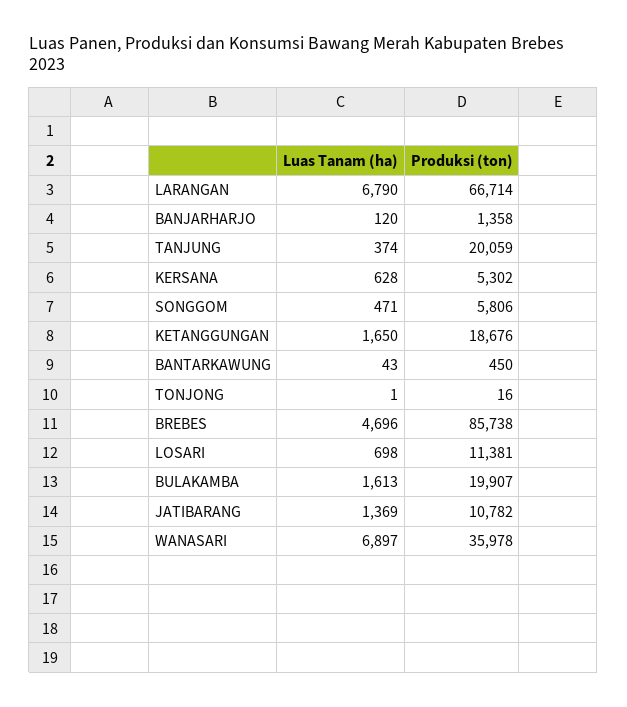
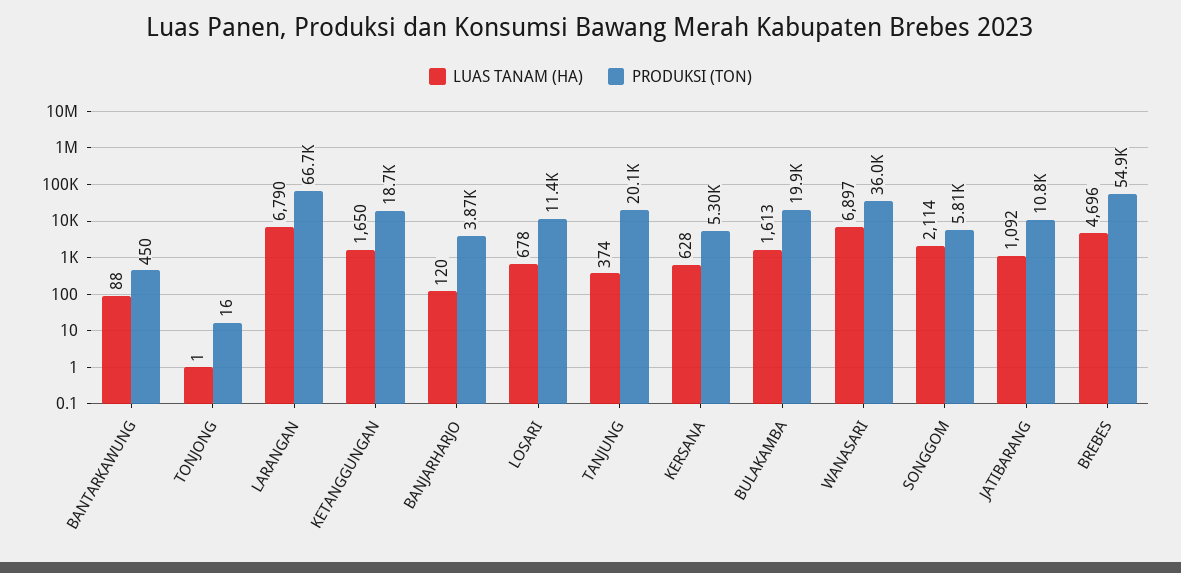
  {
    "Luas Tanam (ha)": {
      "LARANGAN": 6790,
      "BANJARHARJO": 120,
      "TANJUNG": 374,
      "KERSANA": 628,
-     "SONGGOM": 471,
+     "SONGGOM": 2114,
      "KETANGGUNGAN": 1650,
-     "BANTARKAWUNG": 43,
+     "BANTARKAWUNG": 88,
      "TONJONG": 1,
      "BREBES": 4696,
-     "LOSARI": 698,
+     "LOSARI": 678,
      "BULAKAMBA": 1613,
-     "JATIBARANG": 1369,
+     "JATIBARANG": 1092,
      "WANASARI": 6897
    },
    "Produksi (ton)": {
      "LARANGAN": 66714,
-     "BANJARHARJO": 1358,
+     "BANJARHARJO": 3870,
      "TANJUNG": 20059,
      "KERSANA": 5302,
      "SONGGOM": 5806,
      "KETANGGUNGAN": 18676,
      "BANTARKAWUNG": 450,
      "TONJONG": 16,
-     "BREBES": 85738,
+     "BREBES": 54900,
      "LOSARI": 11381,
      "BULAKAMBA": 19907,
      "JATIBARANG": 10782,
      "WANASARI": 35978
    }
  }

